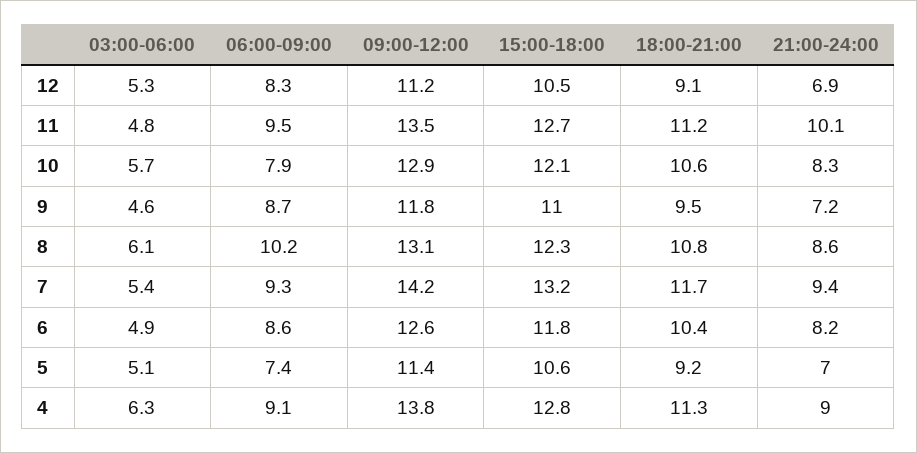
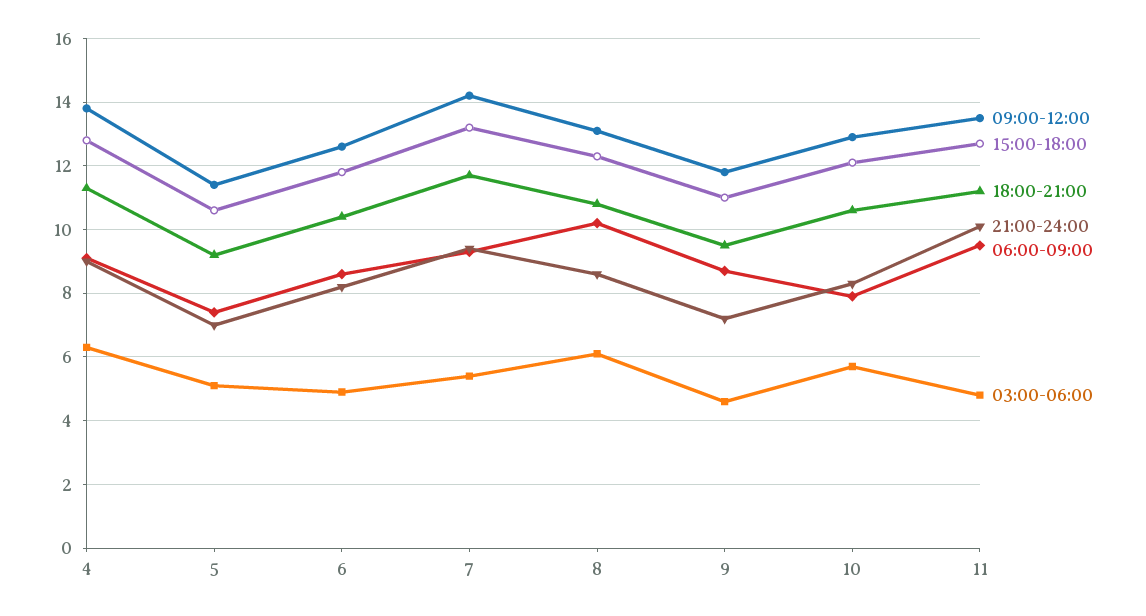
  {
    "03:00-06:00": {
-     "12": 5.3,
      "11": 4.8,
      "10": 5.7,
      "9": 4.6,
      "8": 6.1,
      "7": 5.4,
      "6": 4.9,
      "5": 5.1,
      "4": 6.3
    },
    "06:00-09:00": {
-     "12": 8.3,
      "11": 9.5,
      "10": 7.9,
      "9": 8.7,
      "8": 10.2,
      "7": 9.3,
      "6": 8.6,
      "5": 7.4,
      "4": 9.1
    },
    "09:00-12:00": {
-     "12": 11.2,
      "11": 13.5,
      "10": 12.9,
      "9": 11.8,
      "8": 13.1,
      "7": 14.2,
      "6": 12.6,
      "5": 11.4,
      "4": 13.8
    },
    "15:00-18:00": {
-     "12": 10.5,
      "11": 12.7,
      "10": 12.1,
      "9": 11,
      "8": 12.3,
      "7": 13.2,
      "6": 11.8,
      "5": 10.6,
      "4": 12.8
    },
    "18:00-21:00": {
-     "12": 9.1,
      "11": 11.2,
      "10": 10.6,
      "9": 9.5,
      "8": 10.8,
      "7": 11.7,
      "6": 10.4,
      "5": 9.2,
      "4": 11.3
    },
    "21:00-24:00": {
-     "12": 6.9,
      "11": 10.1,
      "10": 8.3,
      "9": 7.2,
      "8": 8.6,
      "7": 9.4,
      "6": 8.2,
      "5": 7,
      "4": 9
    }
  }

